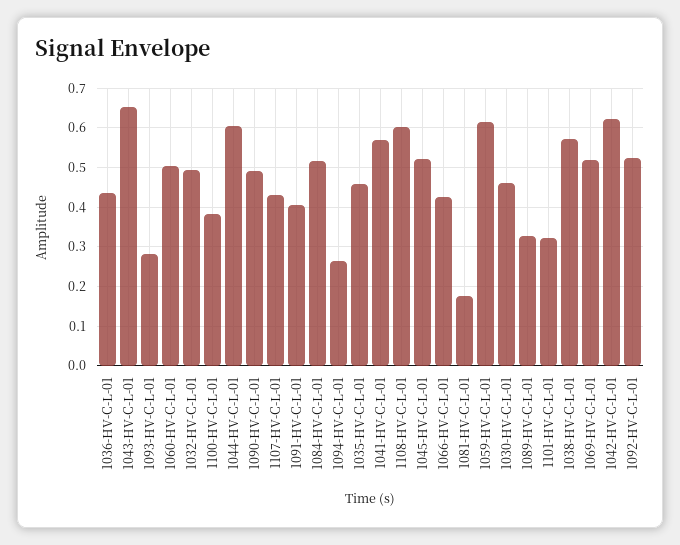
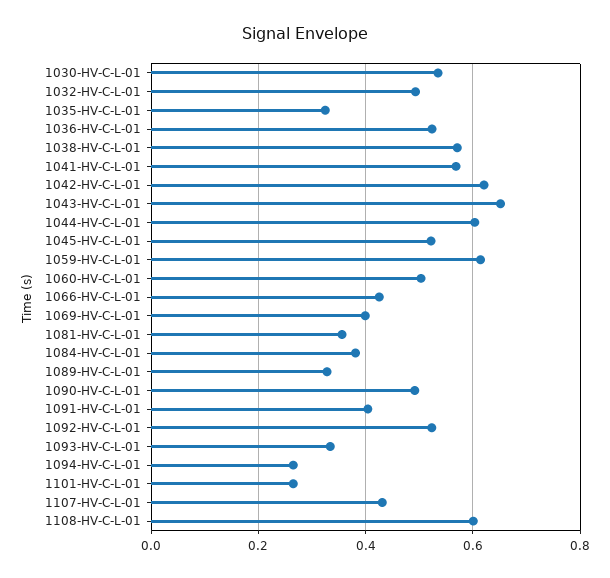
  {
-   "1036-HV-C-L-01": 0.44,
+   "1036-HV-C-L-01": 0.52,
    "1043-HV-C-L-01": 0.66,
-   "1093-HV-C-L-01": 0.28,
+   "1093-HV-C-L-01": 0.34,
    "1060-HV-C-L-01": 0.5,
    "1032-HV-C-L-01": 0.5,
-   "1100-HV-C-L-01": 0.38,
    "1044-HV-C-L-01": 0.6,
    "1090-HV-C-L-01": 0.5,
    "1107-HV-C-L-01": 0.44,
    "1091-HV-C-L-01": 0.4,
-   "1084-HV-C-L-01": 0.52,
+   "1084-HV-C-L-01": 0.38,
    "1094-HV-C-L-01": 0.26,
-   "1035-HV-C-L-01": 0.46,
+   "1035-HV-C-L-01": 0.32,
    "1041-HV-C-L-01": 0.56,
    "1108-HV-C-L-01": 0.6,
    "1045-HV-C-L-01": 0.52,
    "1066-HV-C-L-01": 0.42,
-   "1081-HV-C-L-01": 0.18,
+   "1081-HV-C-L-01": 0.36,
    "1059-HV-C-L-01": 0.62,
-   "1030-HV-C-L-01": 0.46,
+   "1030-HV-C-L-01": 0.54,
    "1089-HV-C-L-01": 0.32,
-   "1101-HV-C-L-01": 0.32,
+   "1101-HV-C-L-01": 0.26,
    "1038-HV-C-L-01": 0.58,
-   "1069-HV-C-L-01": 0.52,
+   "1069-HV-C-L-01": 0.4,
    "1042-HV-C-L-01": 0.62,
    "1092-HV-C-L-01": 0.52
  }

